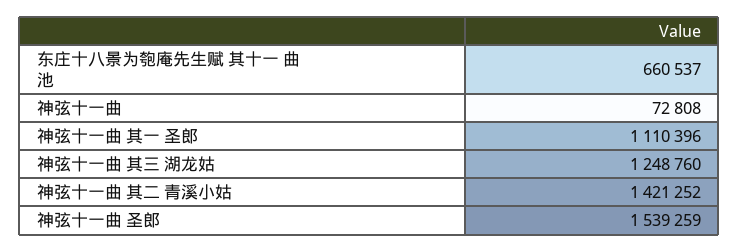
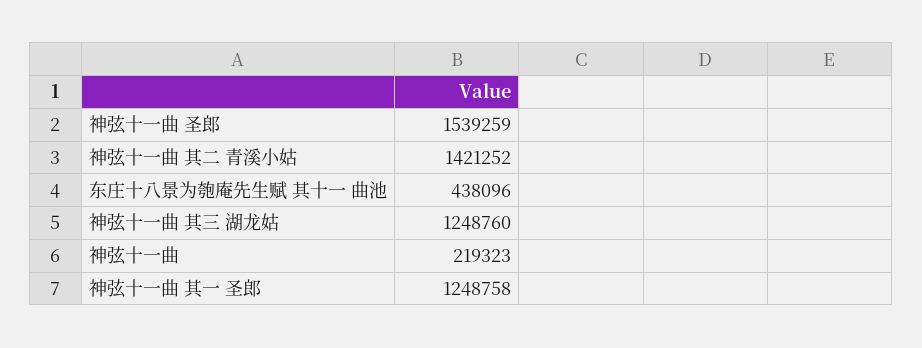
  {
-   "东庄十八景为匏庵先生赋 其十一 曲池": 660537,
+   "东庄十八景为匏庵先生赋 其十一 曲池": 438096,
-   "神弦十一曲": 72808,
+   "神弦十一曲": 219323,
-   "神弦十一曲 其一 圣郎": 1110396,
+   "神弦十一曲 其一 圣郎": 1248758,
    "神弦十一曲 其三 湖龙姑": 1248760,
    "神弦十一曲 其二 青溪小姑": 1421252,
    "神弦十一曲 圣郎": 1539259
  }

